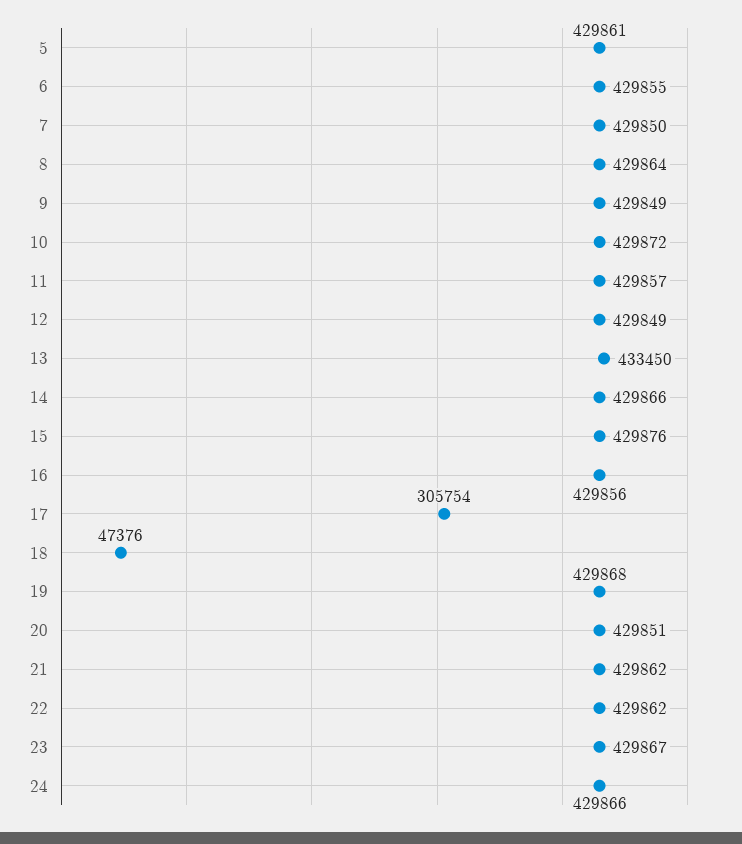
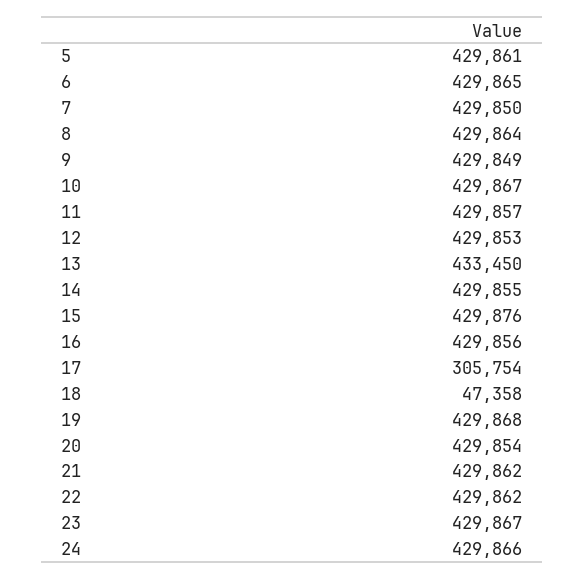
  {
    "5": 429861,
-   "6": 429855,
+   "6": 429865,
    "7": 429850,
    "8": 429864,
    "9": 429849,
-   "10": 429872,
+   "10": 429867,
    "11": 429857,
-   "12": 429849,
+   "12": 429853,
    "13": 433450,
-   "14": 429866,
+   "14": 429855,
    "15": 429876,
    "16": 429856,
    "17": 305754,
-   "18": 47376,
+   "18": 47358,
    "19": 429868,
-   "20": 429851,
+   "20": 429854,
    "21": 429862,
    "22": 429862,
    "23": 429867,
    "24": 429866
  }

